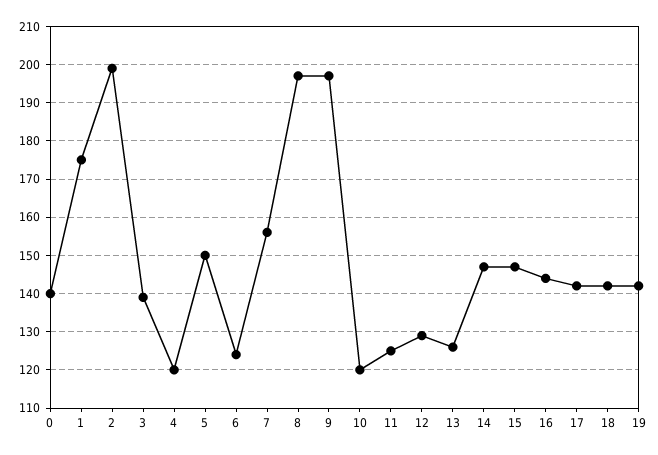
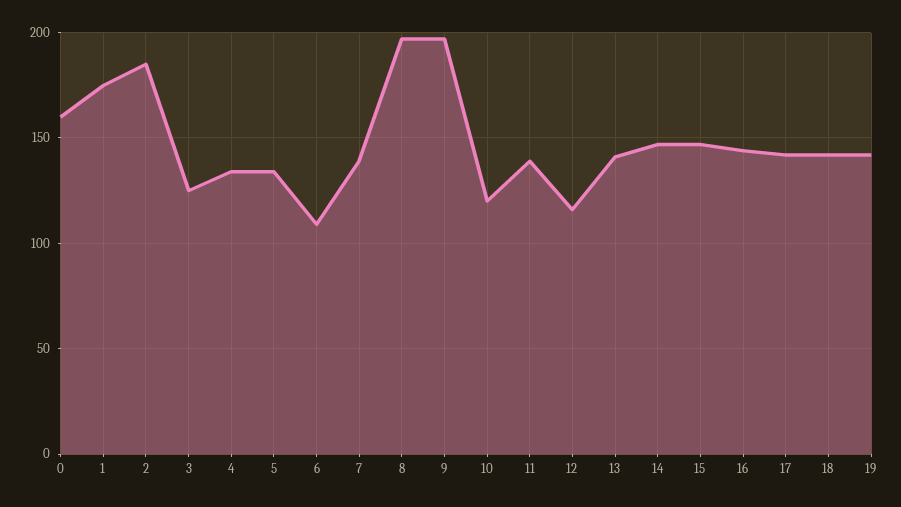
  {
-   "0": 140,
+   "0": 160,
    "1": 175,
-   "2": 200,
+   "2": 185,
-   "3": 140,
+   "3": 125,
-   "4": 120,
+   "4": 135,
-   "5": 150,
+   "5": 135,
-   "6": 125,
+   "6": 110,
-   "7": 155,
+   "7": 140,
    "8": 195,
    "9": 195,
    "10": 120,
-   "11": 125,
+   "11": 140,
-   "12": 130,
+   "12": 115,
-   "13": 125,
+   "13": 140,
    "14": 145,
    "15": 145,
    "16": 145,
    "17": 140,
    "18": 140,
    "19": 140
  }

